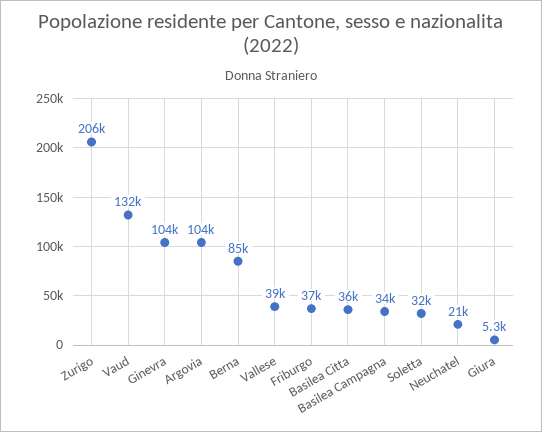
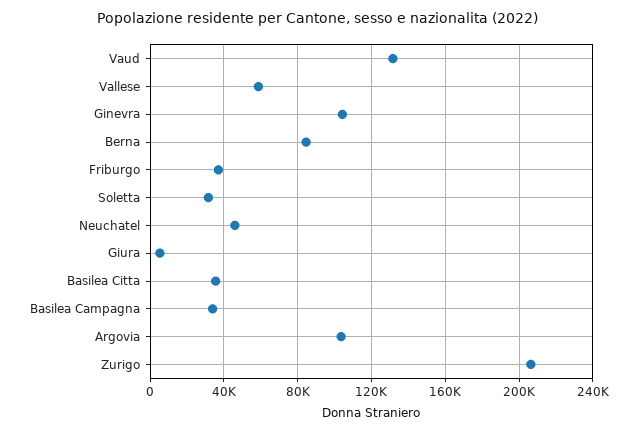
  {
    "Zurigo": 206000,
    "Vaud": 132000,
    "Ginevra": 104000,
    "Argovia": 104000,
    "Berna": 85000,
-   "Vallese": 39000,
+   "Vallese": 60000,
    "Friburgo": 37000,
    "Basilea Citta": 36000,
    "Basilea Campagna": 34000,
    "Soletta": 32000,
-   "Neuchatel": 21000,
+   "Neuchatel": 45000,
    "Giura": 5300
  }

